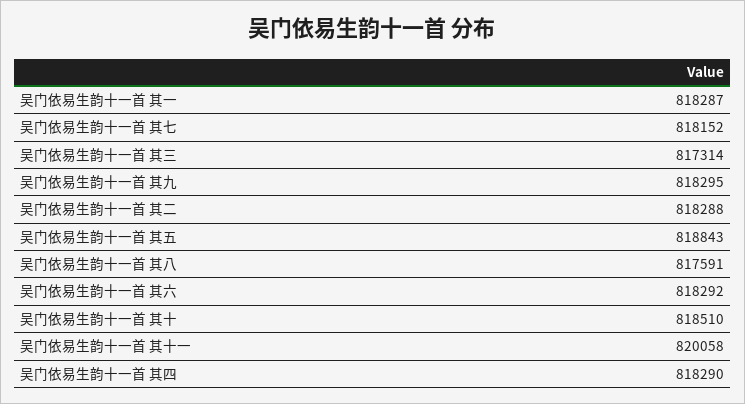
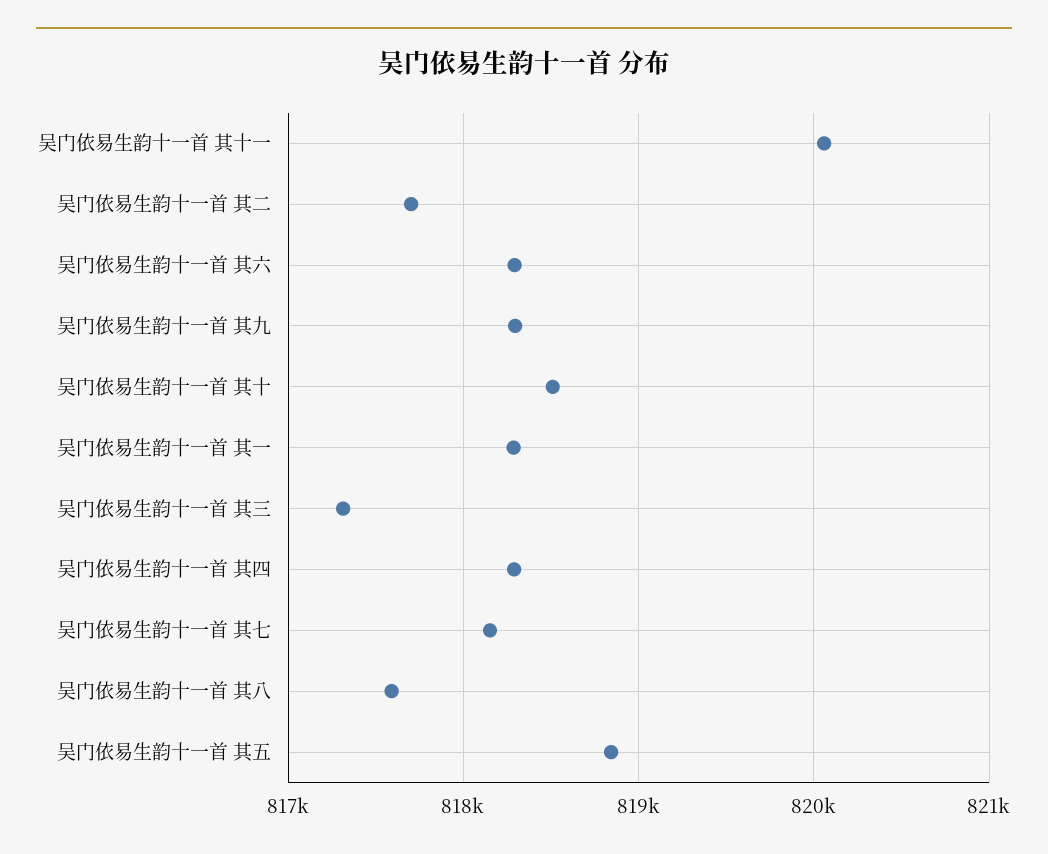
  {
    "吴门依易生韵十一首 其一": 818287,
    "吴门依易生韵十一首 其七": 818152,
    "吴门依易生韵十一首 其三": 817314,
    "吴门依易生韵十一首 其九": 818295,
-   "吴门依易生韵十一首 其二": 818288,
+   "吴门依易生韵十一首 其二": 817700,
    "吴门依易生韵十一首 其五": 818843,
    "吴门依易生韵十一首 其八": 817591,
    "吴门依易生韵十一首 其六": 818292,
    "吴门依易生韵十一首 其十": 818510,
    "吴门依易生韵十一首 其十一": 820058,
    "吴门依易生韵十一首 其四": 818290
  }

